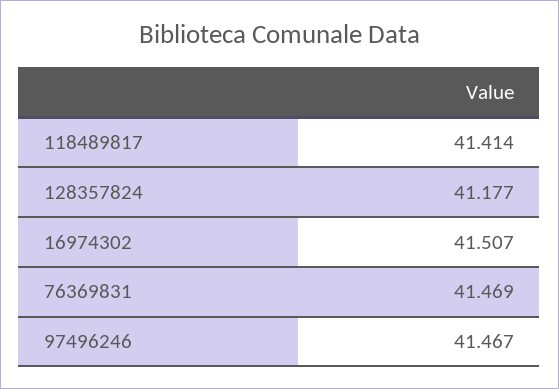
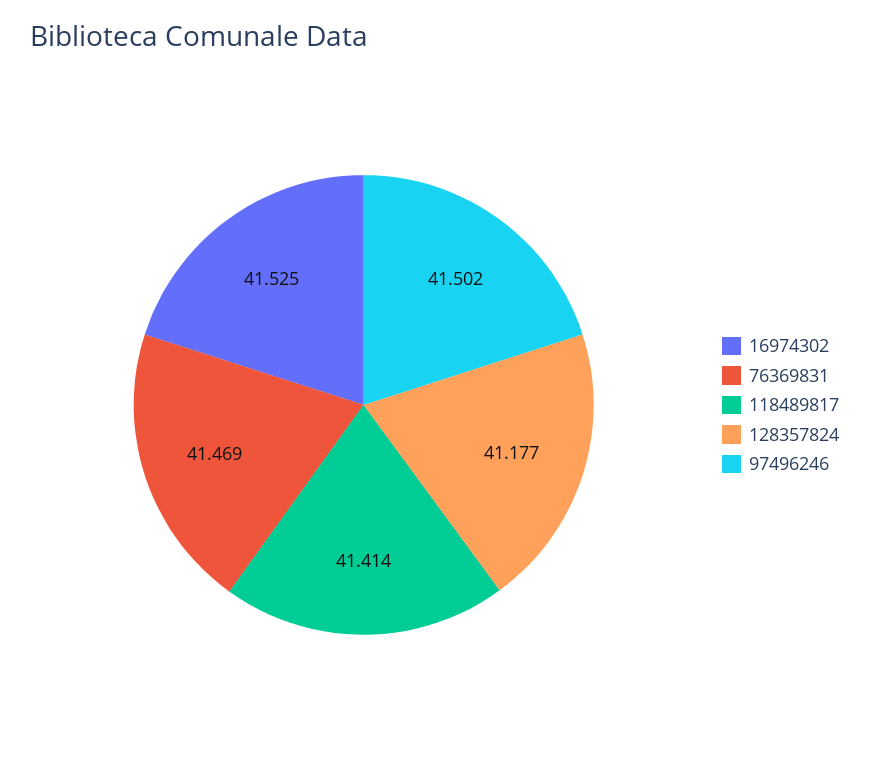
  {
    "118489817": 41.414,
    "128357824": 41.177,
-   "16974302": 41.507,
+   "16974302": 41.525,
    "76369831": 41.469,
-   "97496246": 41.467
+   "97496246": 41.502
  }

